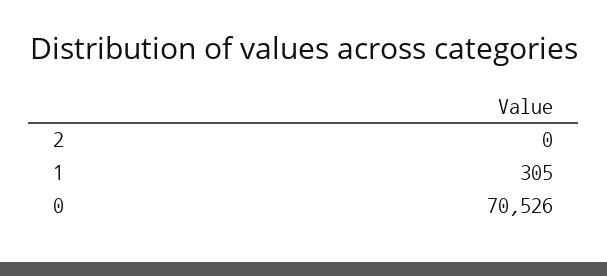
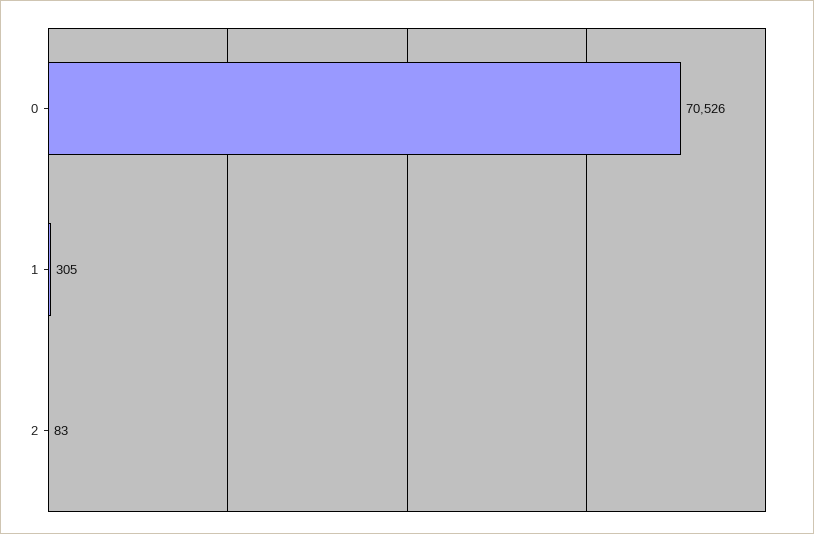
  {
-   "2": 0,
+   "2": 83,
    "1": 305,
    "0": 70526
  }

